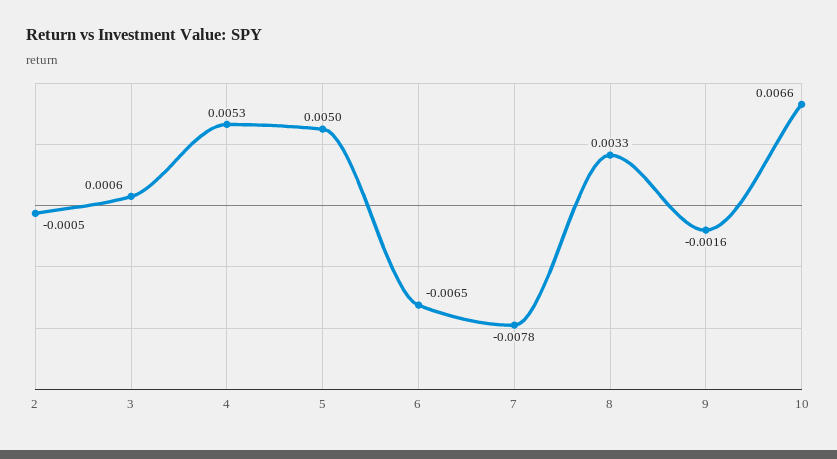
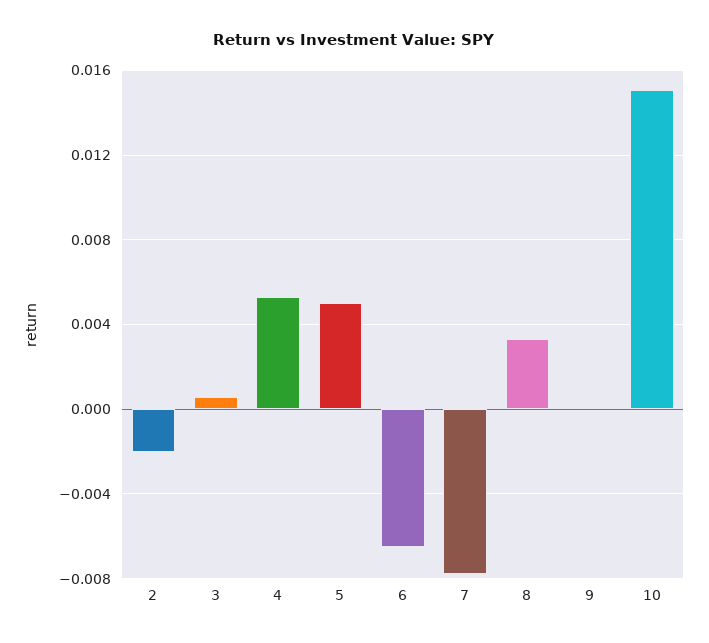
  {
-   "2": -0.0005,
+   "2": -0.002,
    "3": 0.0006,
    "4": 0.0053,
    "5": 0.005,
    "6": -0.0065,
    "7": -0.0078,
    "8": 0.0033,
-   "9": -0.0016,
+   "9": 0,
-   "10": 0.0066
+   "10": 0.015
  }

